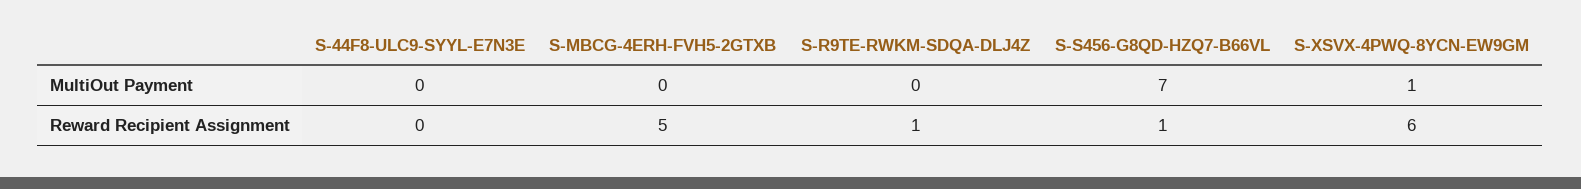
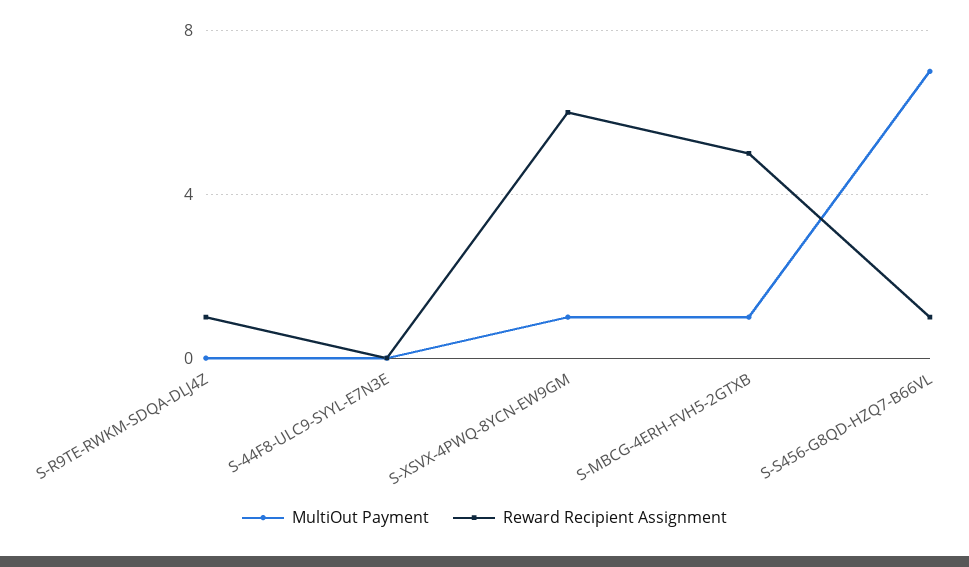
  {
    "MultiOut Payment": {
      "S-44F8-ULC9-SYYL-E7N3E": 0,
-     "S-MBCG-4ERH-FVH5-2GTXB": 0,
+     "S-MBCG-4ERH-FVH5-2GTXB": 1,
      "S-R9TE-RWKM-SDQA-DLJ4Z": 0,
      "S-S456-G8QD-HZQ7-B66VL": 7,
      "S-XSVX-4PWQ-8YCN-EW9GM": 1
    },
    "Reward Recipient Assignment": {
      "S-44F8-ULC9-SYYL-E7N3E": 0,
      "S-MBCG-4ERH-FVH5-2GTXB": 5,
      "S-R9TE-RWKM-SDQA-DLJ4Z": 1,
      "S-S456-G8QD-HZQ7-B66VL": 1,
      "S-XSVX-4PWQ-8YCN-EW9GM": 6
    }
  }

